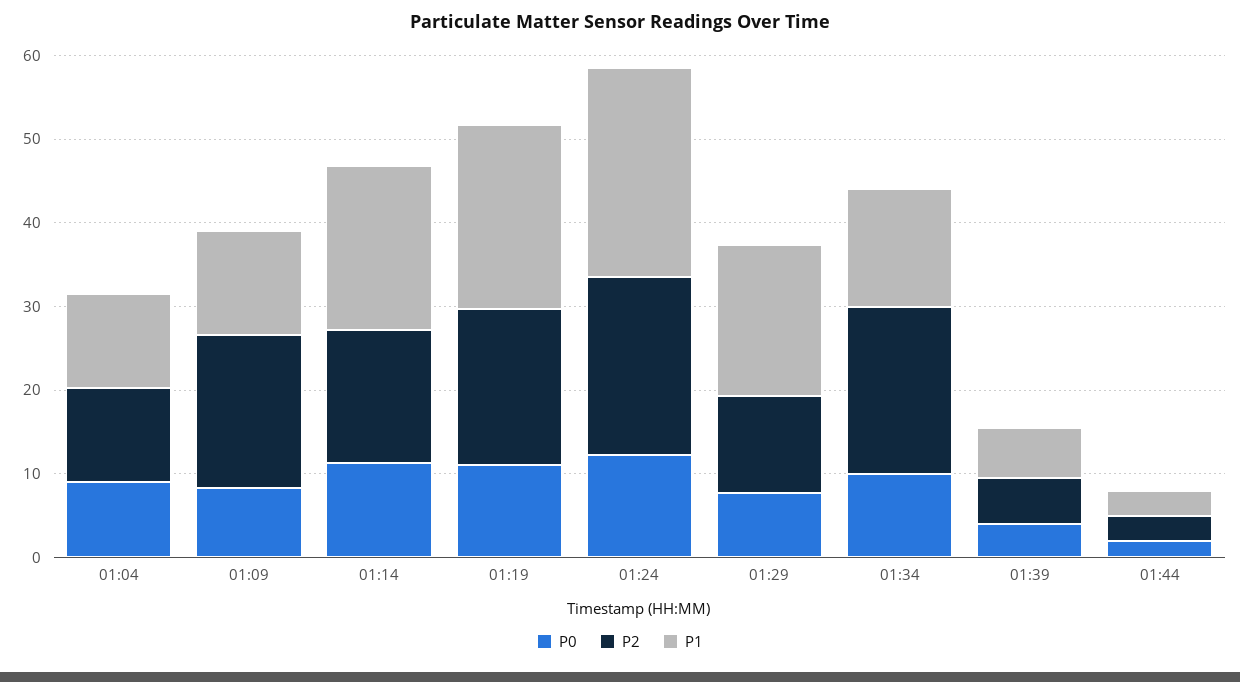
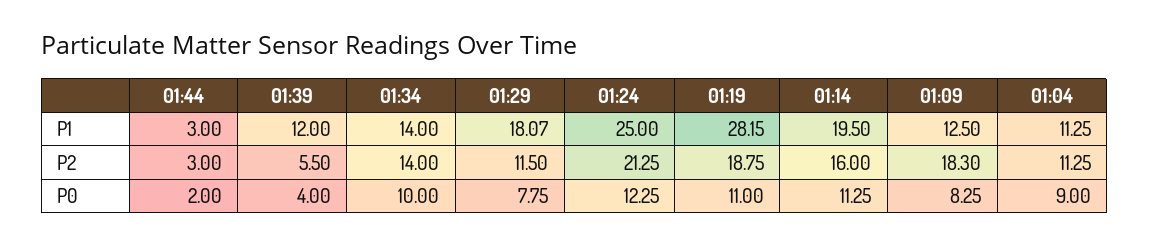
  {
    "P0": {
      "01:04": 9,
      "01:09": 8.25,
      "01:14": 11.25,
      "01:19": 11,
      "01:24": 12.25,
      "01:29": 7.75,
      "01:34": 10,
      "01:39": 4,
      "01:44": 2
    },
    "P2": {
      "01:04": 11.25,
      "01:09": 18.3,
      "01:14": 16,
      "01:19": 18.75,
      "01:24": 21.25,
      "01:29": 11.5,
-     "01:34": 20,
+     "01:34": 14,
      "01:39": 5.5,
      "01:44": 3
    },
    "P1": {
      "01:04": 11.25,
      "01:09": 12.5,
      "01:14": 19.5,
-     "01:19": 22,
+     "01:19": 28.15,
      "01:24": 25,
      "01:29": 18.07,
      "01:34": 14,
-     "01:39": 6,
+     "01:39": 12,
      "01:44": 3
    }
  }

